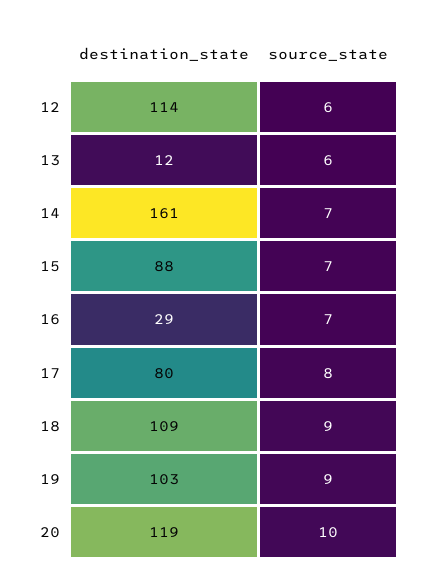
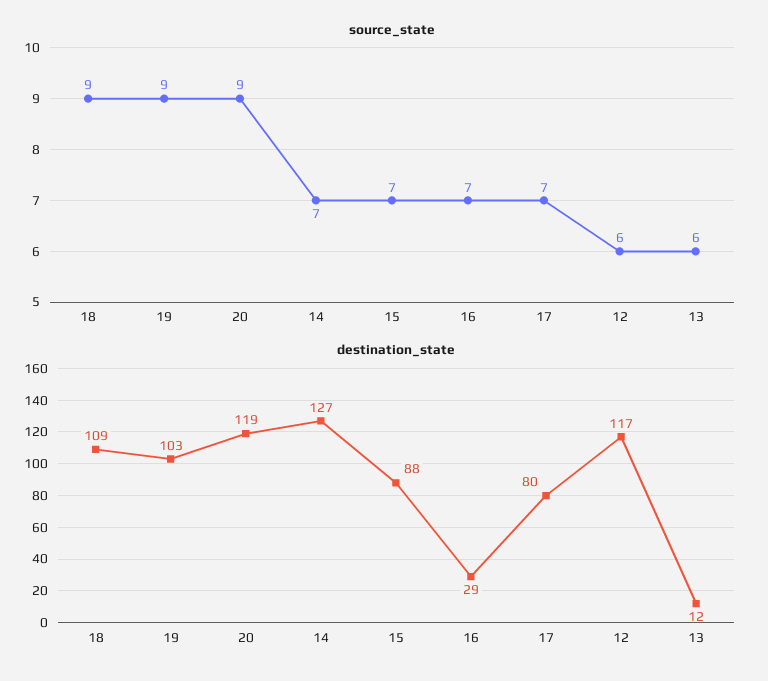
  {
    "destination_state": {
-     "12": 114,
+     "12": 117,
      "13": 12,
-     "14": 161,
+     "14": 127,
      "15": 88,
      "16": 29,
      "17": 80,
      "18": 109,
      "19": 103,
      "20": 119
    },
    "source_state": {
      "12": 6,
      "13": 6,
      "14": 7,
      "15": 7,
      "16": 7,
-     "17": 8,
+     "17": 7,
      "18": 9,
      "19": 9,
-     "20": 10
+     "20": 9
    }
  }

